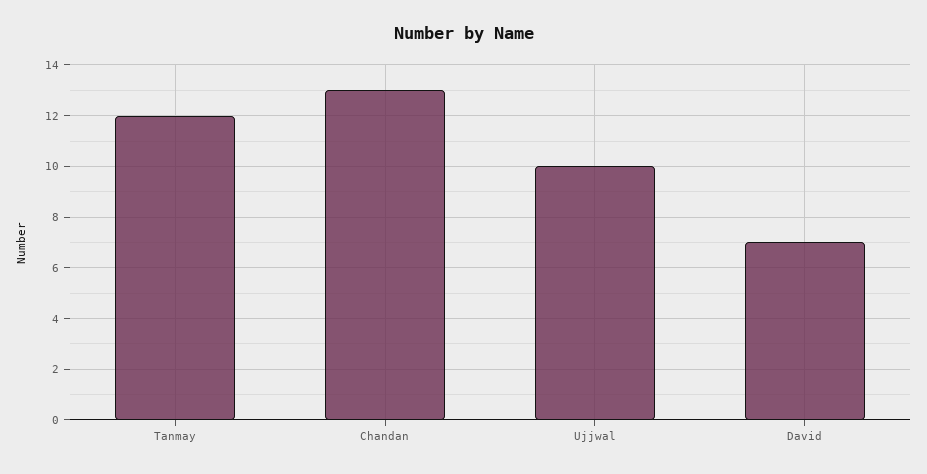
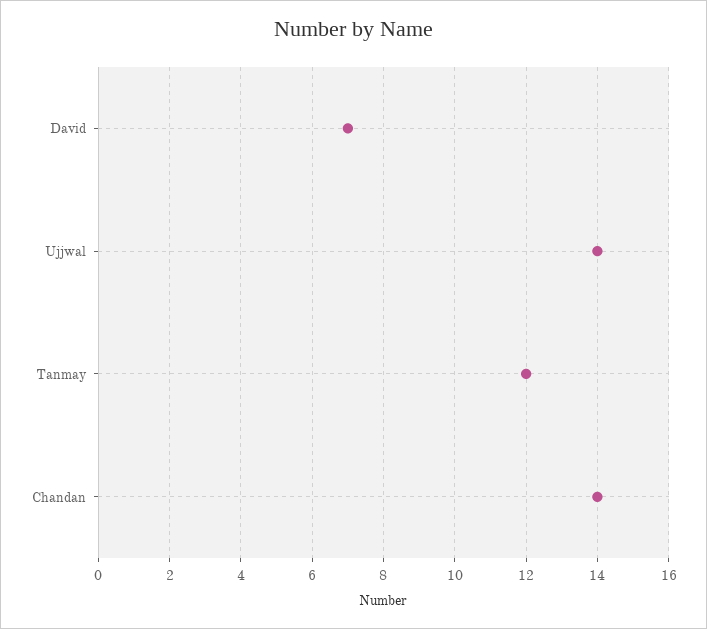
  {
    "Tanmay": 12,
-   "Chandan": 13,
+   "Chandan": 14,
-   "Ujjwal": 10,
+   "Ujjwal": 14,
    "David": 7
  }

